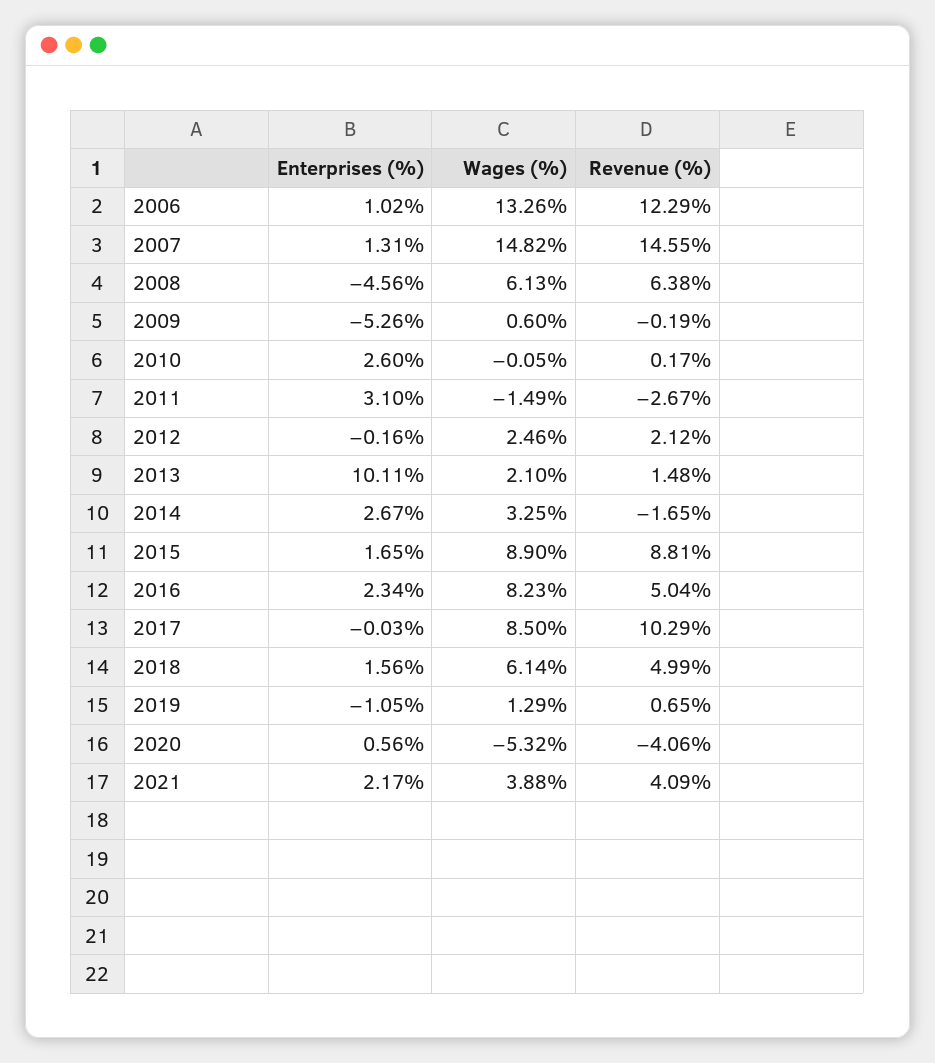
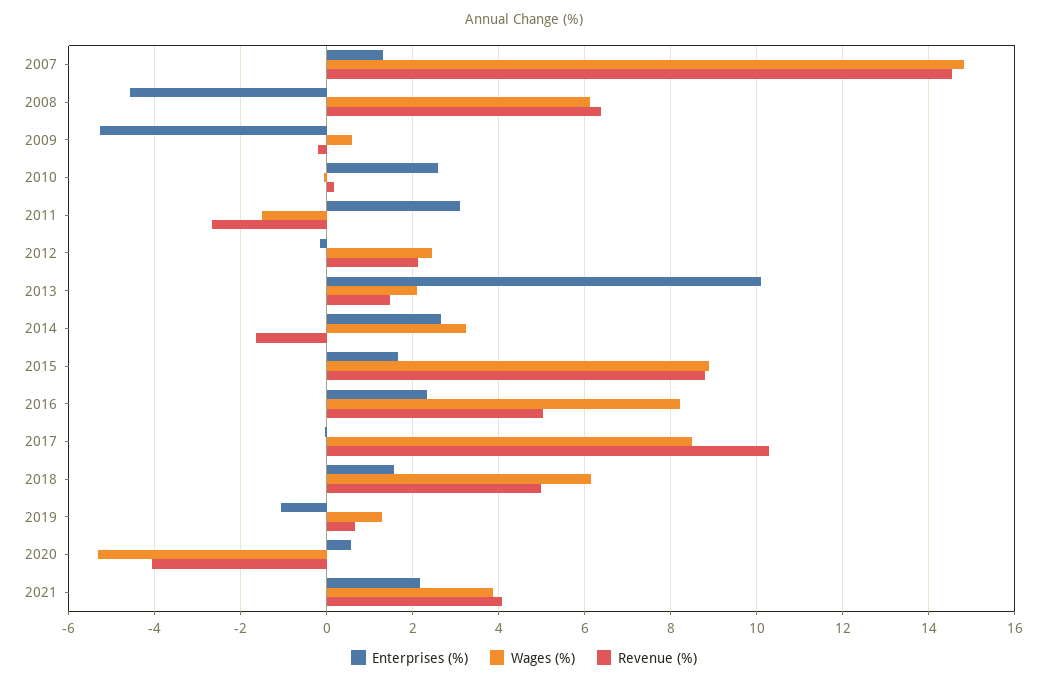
  {
    "Enterprises (%)": {
-     "2006": 1.02,
      "2007": 1.31,
      "2008": -4.56,
      "2009": -5.26,
      "2010": 2.6,
      "2011": 3.1,
      "2012": -0.16,
      "2013": 10.11,
      "2014": 2.67,
      "2015": 1.65,
      "2016": 2.34,
      "2017": -0.03,
      "2018": 1.56,
      "2019": -1.05,
      "2020": 0.56,
      "2021": 2.17
    },
    "Wages (%)": {
-     "2006": 13.26,
      "2007": 14.82,
      "2008": 6.13,
      "2009": 0.6,
      "2010": -0.05,
      "2011": -1.49,
      "2012": 2.46,
      "2013": 2.1,
      "2014": 3.25,
      "2015": 8.9,
      "2016": 8.23,
      "2017": 8.5,
      "2018": 6.14,
      "2019": 1.29,
      "2020": -5.32,
      "2021": 3.88
    },
    "Revenue (%)": {
-     "2006": 12.29,
      "2007": 14.55,
      "2008": 6.38,
      "2009": -0.19,
      "2010": 0.17,
      "2011": -2.67,
      "2012": 2.12,
      "2013": 1.48,
      "2014": -1.65,
      "2015": 8.81,
      "2016": 5.04,
      "2017": 10.29,
      "2018": 4.99,
      "2019": 0.65,
      "2020": -4.06,
      "2021": 4.09
    }
  }

